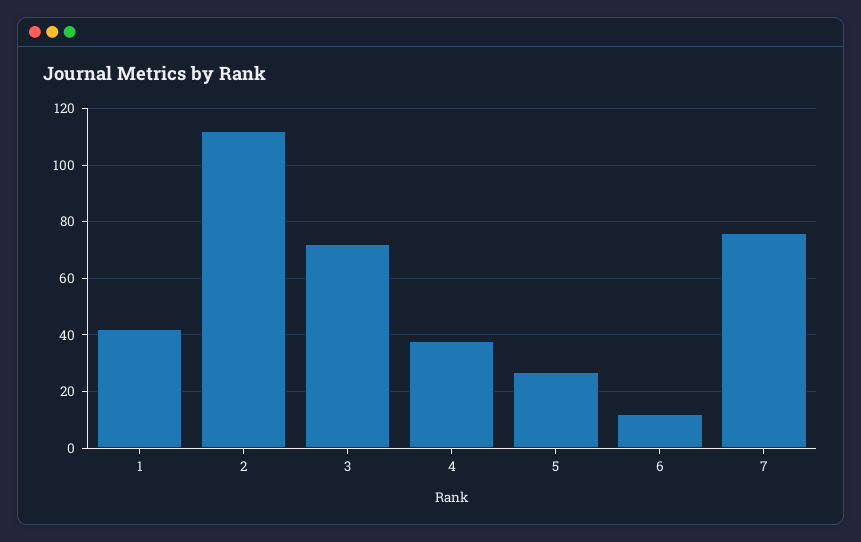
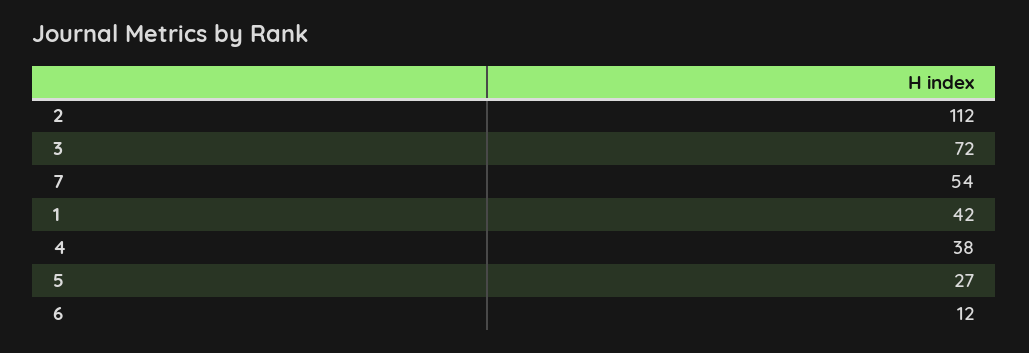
  {
    "1": 42,
    "2": 112,
    "3": 72,
    "4": 38,
    "5": 27,
    "6": 12,
-   "7": 75
+   "7": 54
  }

